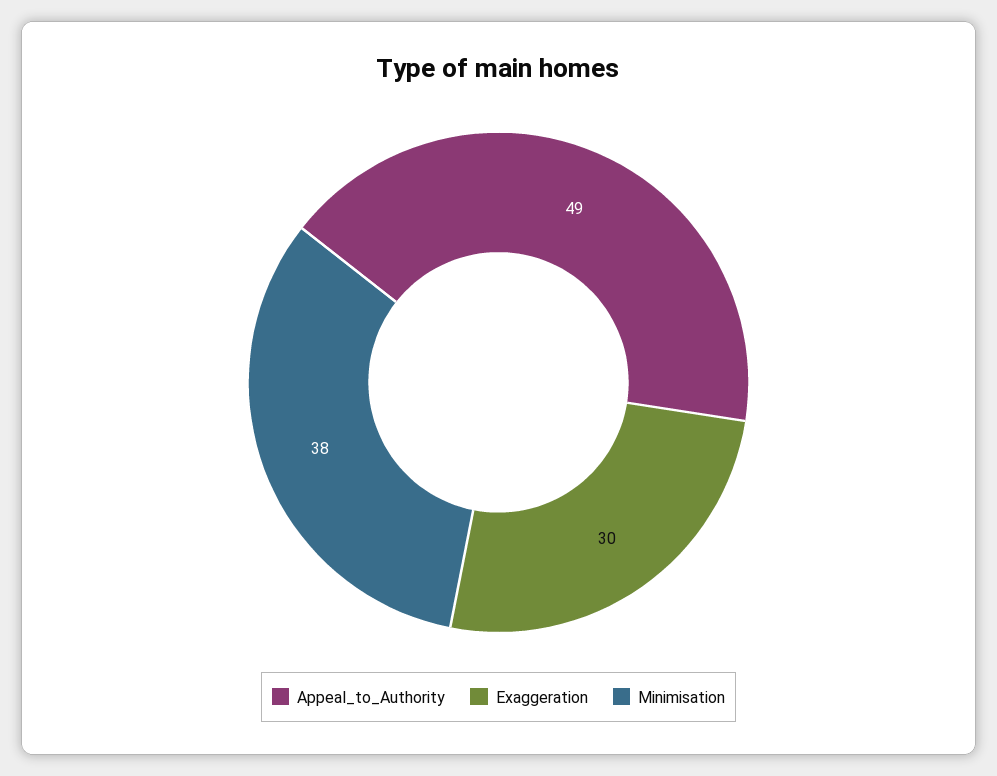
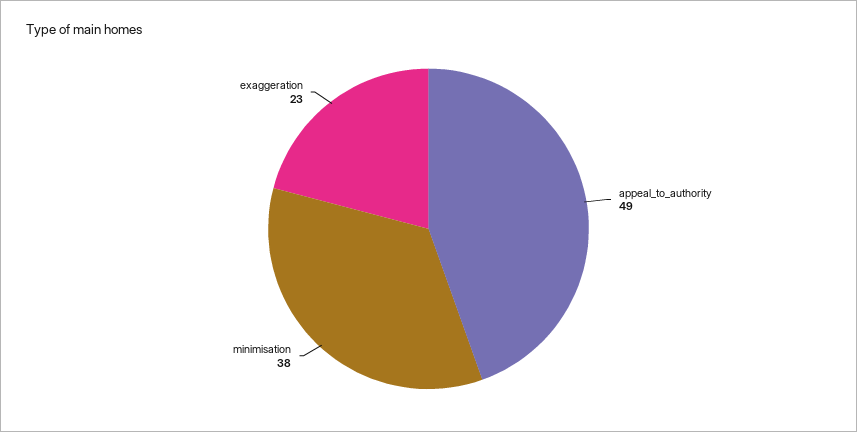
  {
    "Appeal_to_Authority": 49,
-   "Exaggeration": 30,
+   "Exaggeration": 23,
    "Minimisation": 38
  }

